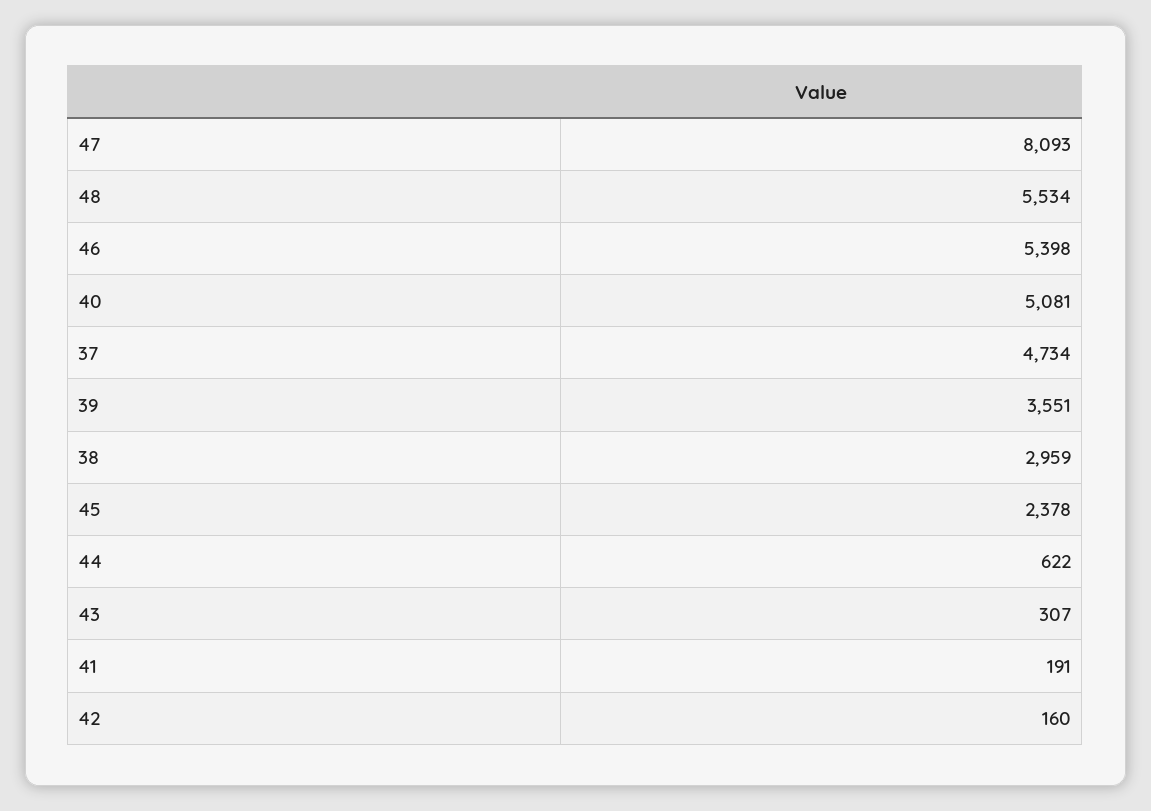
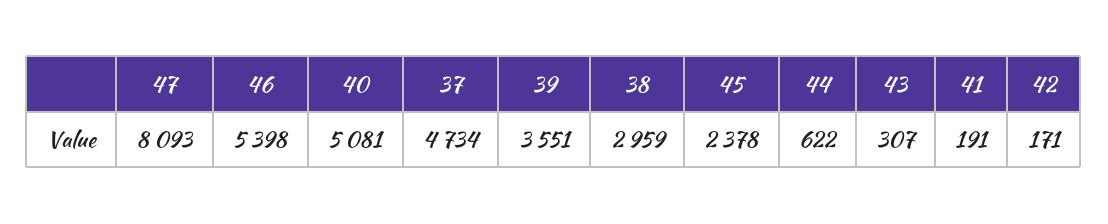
  {
    "47": 8093,
-   "48": 5534,
    "46": 5398,
    "40": 5081,
    "37": 4734,
    "39": 3551,
    "38": 2959,
    "45": 2378,
    "44": 622,
    "43": 307,
    "41": 191,
-   "42": 160
+   "42": 171
  }

